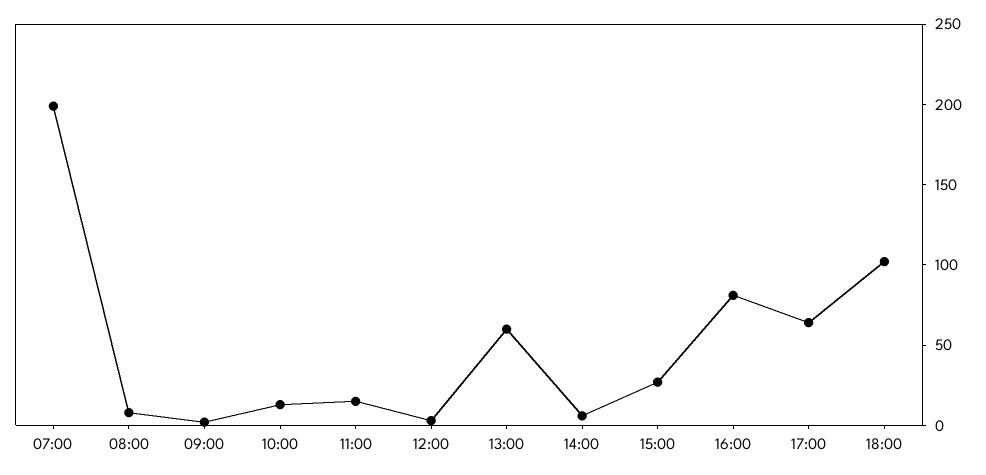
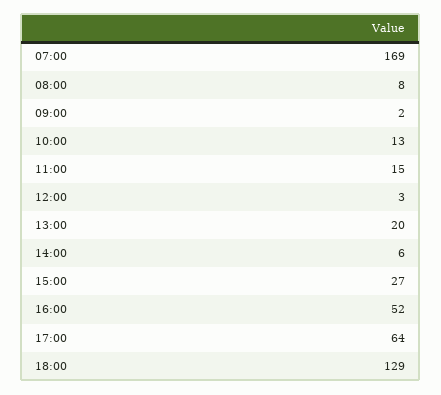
  {
-   "07:00": 200,
+   "07:00": 169,
    "08:00": 8,
    "09:00": 2,
    "10:00": 13,
    "11:00": 15,
    "12:00": 3,
-   "13:00": 60,
+   "13:00": 20,
    "14:00": 6,
    "15:00": 27,
-   "16:00": 80,
+   "16:00": 52,
    "17:00": 64,
-   "18:00": 100
+   "18:00": 129
  }

